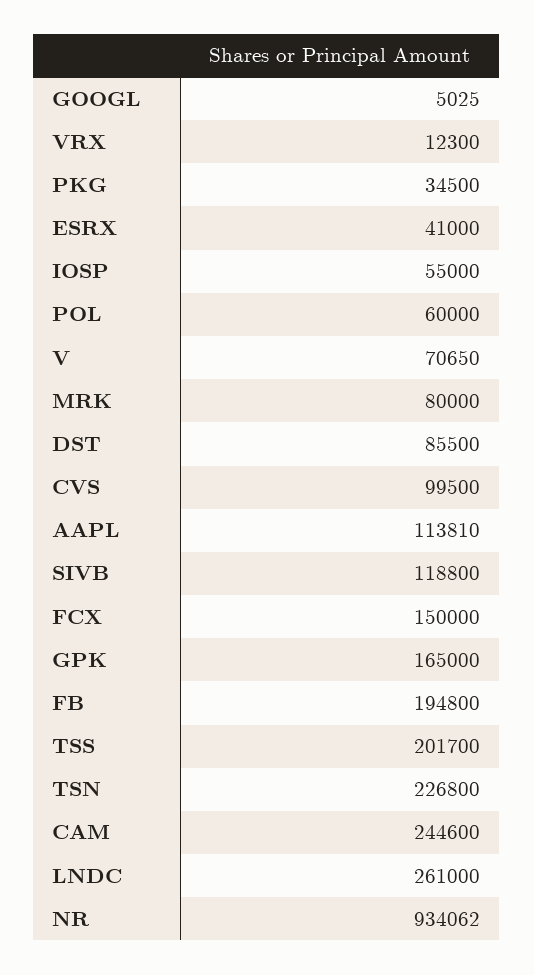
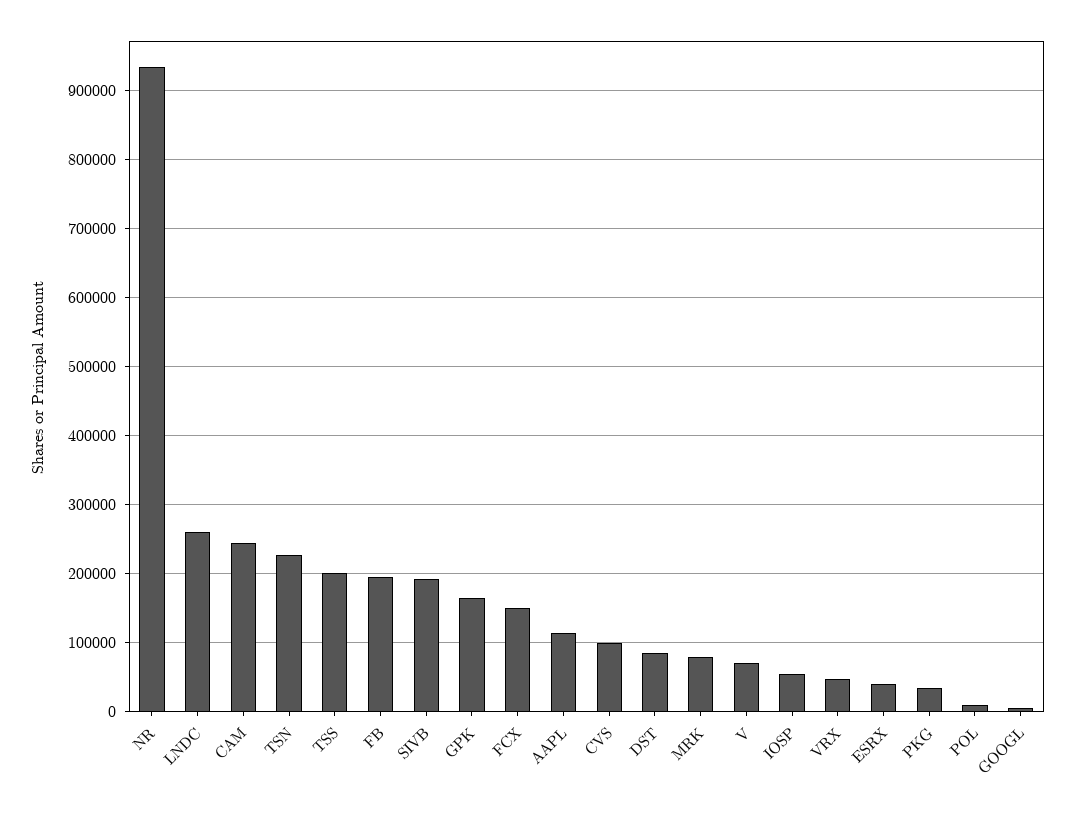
  {
    "GOOGL": 5025,
-   "VRX": 12300,
+   "VRX": 50000,
    "PKG": 34500,
    "ESRX": 41000,
    "IOSP": 55000,
-   "POL": 60000,
+   "POL": 10000,
    "V": 70650,
    "MRK": 80000,
    "DST": 85500,
    "CVS": 99500,
    "AAPL": 113810,
-   "SIVB": 118800,
+   "SIVB": 190000,
    "FCX": 150000,
    "GPK": 165000,
    "FB": 194800,
    "TSS": 201700,
    "TSN": 226800,
    "CAM": 244600,
    "LNDC": 261000,
    "NR": 934062
  }

